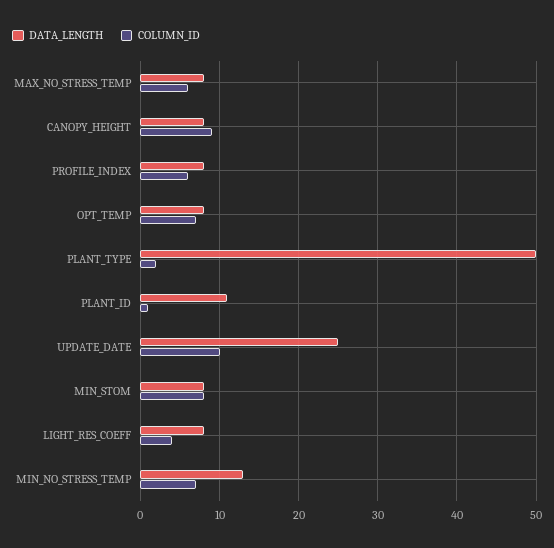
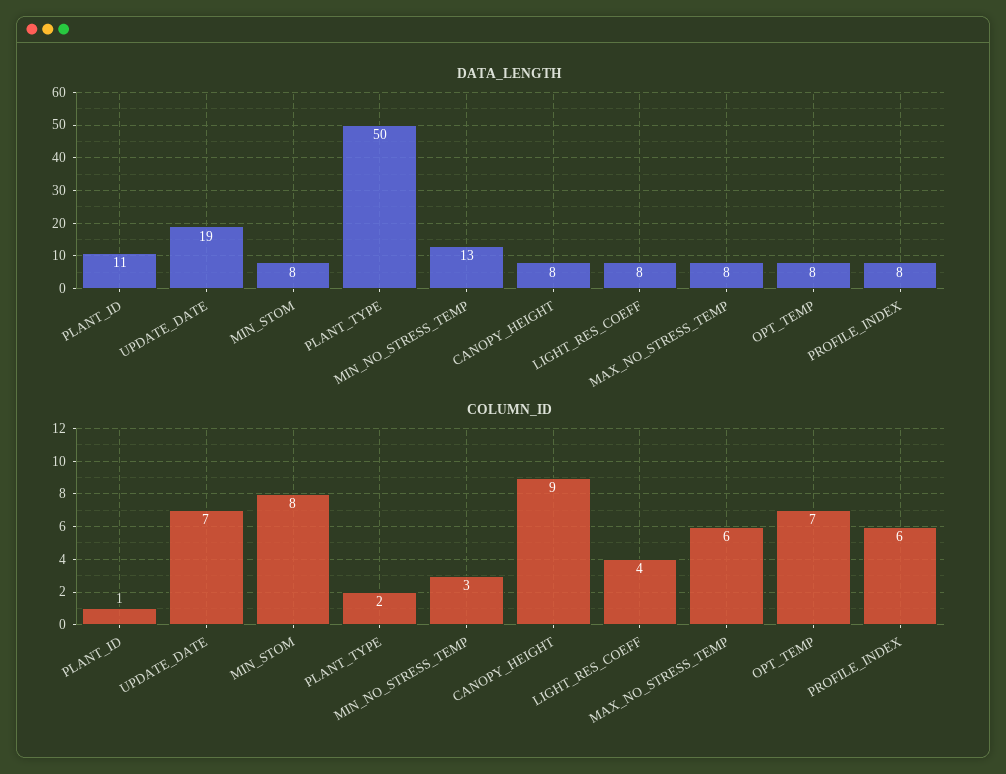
  {
    "DATA_LENGTH": {
      "MAX_NO_STRESS_TEMP": 8,
      "CANOPY_HEIGHT": 8,
      "PROFILE_INDEX": 8,
      "OPT_TEMP": 8,
      "PLANT_TYPE": 50,
      "PLANT_ID": 11,
-     "UPDATE_DATE": 25,
+     "UPDATE_DATE": 19,
      "MIN_STOM": 8,
      "LIGHT_RES_COEFF": 8,
      "MIN_NO_STRESS_TEMP": 13
    },
    "COLUMN_ID": {
      "MAX_NO_STRESS_TEMP": 6,
      "CANOPY_HEIGHT": 9,
      "PROFILE_INDEX": 6,
      "OPT_TEMP": 7,
      "PLANT_TYPE": 2,
      "PLANT_ID": 1,
-     "UPDATE_DATE": 10,
+     "UPDATE_DATE": 7,
      "MIN_STOM": 8,
      "LIGHT_RES_COEFF": 4,
-     "MIN_NO_STRESS_TEMP": 7
+     "MIN_NO_STRESS_TEMP": 3
    }
  }

